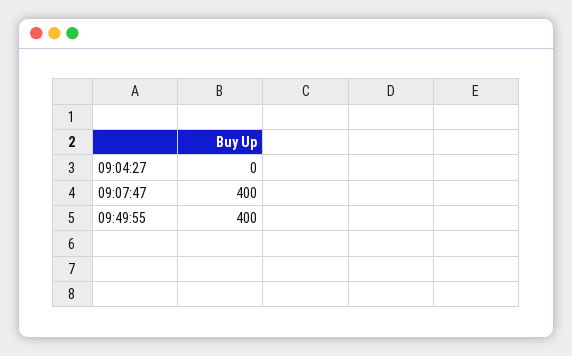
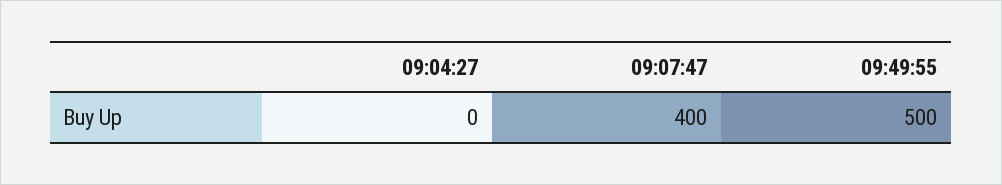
  {
    "09:04:27": 0,
    "09:07:47": 400,
-   "09:49:55": 400
+   "09:49:55": 500
  }

